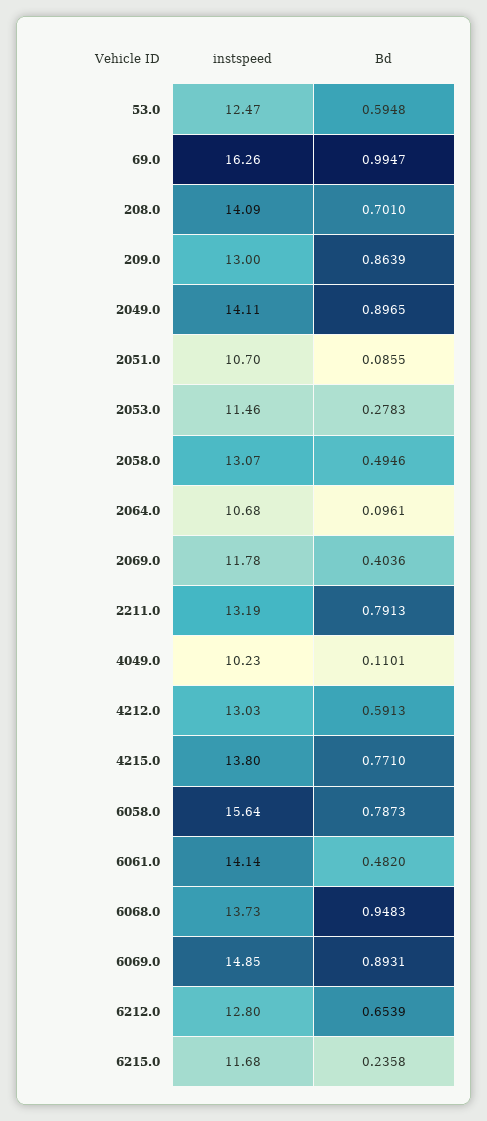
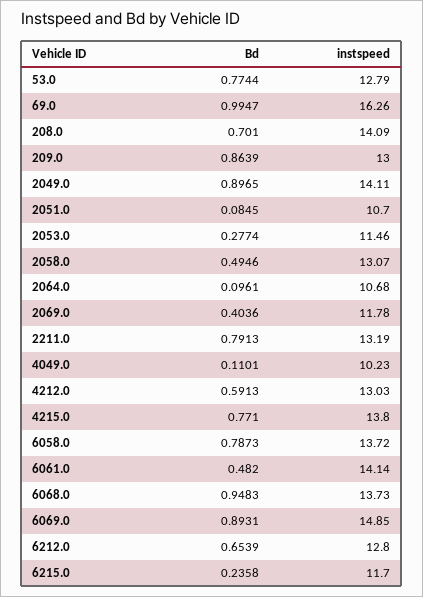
  {
    "instspeed": {
-     "53.0": 12.47,
+     "53.0": 12.79,
      "69.0": 16.26,
      "208.0": 14.09,
      "209.0": 13,
      "2049.0": 14.11,
      "2051.0": 10.7,
      "2053.0": 11.46,
      "2058.0": 13.07,
      "2064.0": 10.68,
      "2069.0": 11.78,
      "2211.0": 13.19,
      "4049.0": 10.23,
      "4212.0": 13.03,
      "4215.0": 13.8,
-     "6058.0": 15.64,
+     "6058.0": 13.72,
      "6061.0": 14.14,
      "6068.0": 13.73,
      "6069.0": 14.85,
      "6212.0": 12.8,
-     "6215.0": 11.68
+     "6215.0": 11.7
    },
    "Bd": {
-     "53.0": 0.5948,
+     "53.0": 0.7744,
      "69.0": 0.9947,
      "208.0": 0.701,
      "209.0": 0.8639,
      "2049.0": 0.8965,
-     "2051.0": 0.0855,
+     "2051.0": 0.0845,
-     "2053.0": 0.2783,
+     "2053.0": 0.2774,
      "2058.0": 0.4946,
      "2064.0": 0.0961,
      "2069.0": 0.4036,
      "2211.0": 0.7913,
      "4049.0": 0.1101,
      "4212.0": 0.5913,
      "4215.0": 0.771,
      "6058.0": 0.7873,
      "6061.0": 0.482,
      "6068.0": 0.9483,
      "6069.0": 0.8931,
      "6212.0": 0.6539,
      "6215.0": 0.2358
    }
  }

